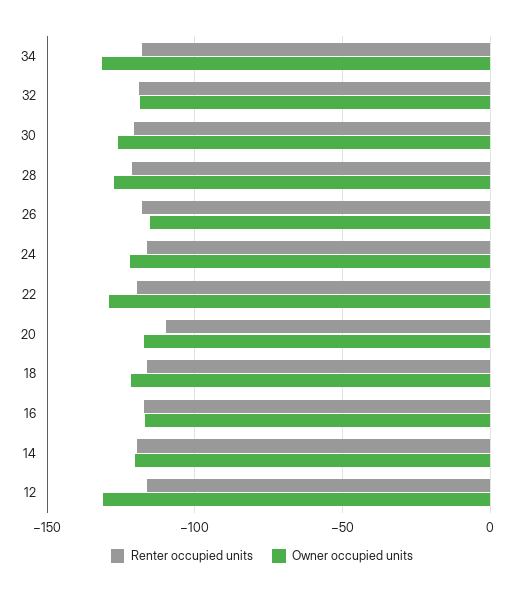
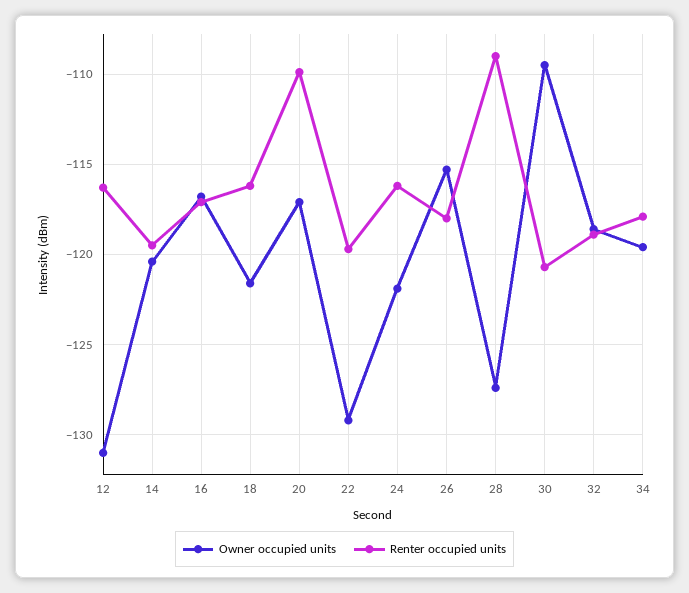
  {
    "Renter occupied units": {
      "34": -118,
      "32": -119,
      "30": -120.5,
-     "28": -120,
+     "28": -109,
      "26": -118,
      "24": -116,
      "22": -119.5,
      "20": -110,
      "18": -116,
      "16": -117,
      "14": -119.5,
      "12": -116.5
    },
    "Owner occupied units": {
-     "34": -130,
+     "34": -119.5,
      "32": -118.5,
-     "30": -125,
+     "30": -109.5,
      "28": -127.5,
      "26": -115.5,
      "24": -122,
      "22": -129,
      "20": -117,
      "18": -121.5,
      "16": -117,
      "14": -120.5,
      "12": -131
    }
  }

